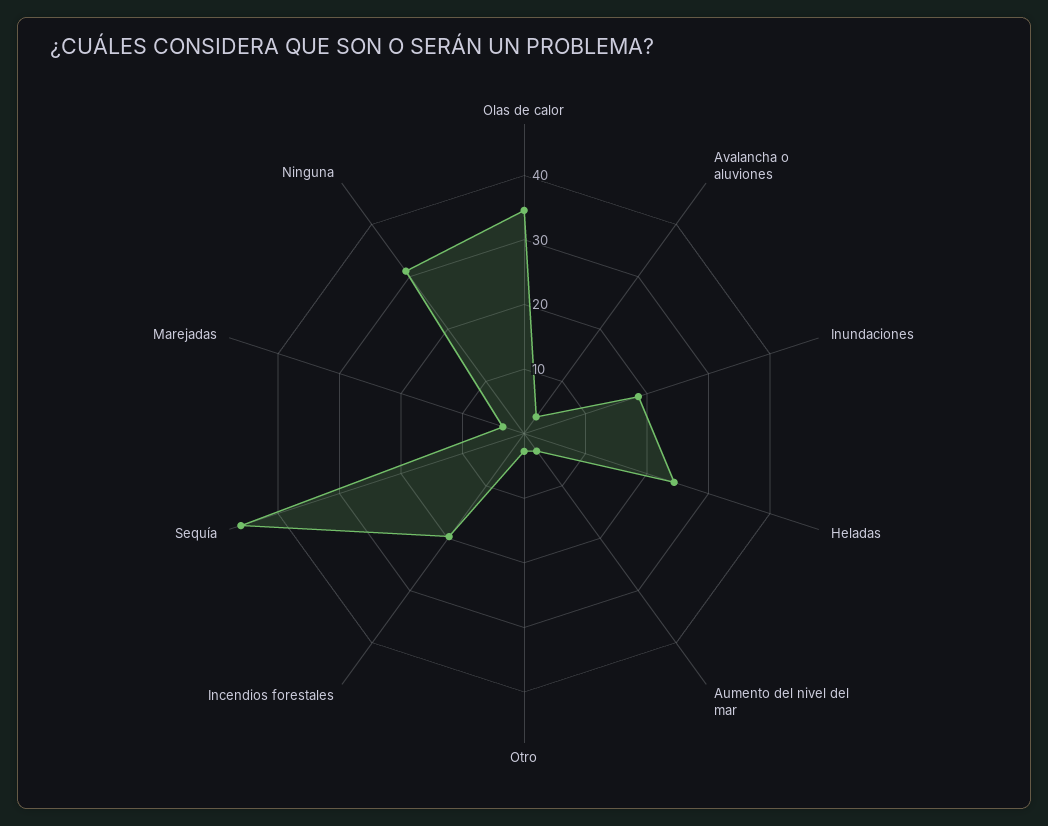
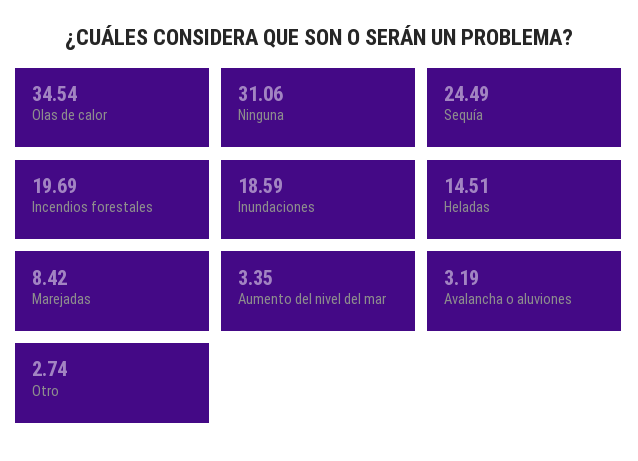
  {
    "Olas de calor": 34.54,
    "Avalancha o aluviones": 3.19,
    "Inundaciones": 18.59,
-   "Heladas": 24,
+   "Heladas": 14.51,
    "Aumento del nivel del mar": 3.35,
    "Otro": 2.74,
    "Incendios forestales": 19.69,
-   "Sequía": 46,
+   "Sequía": 24.49,
-   "Marejadas": 4,
+   "Marejadas": 8.42,
    "Ninguna": 31.06
  }

